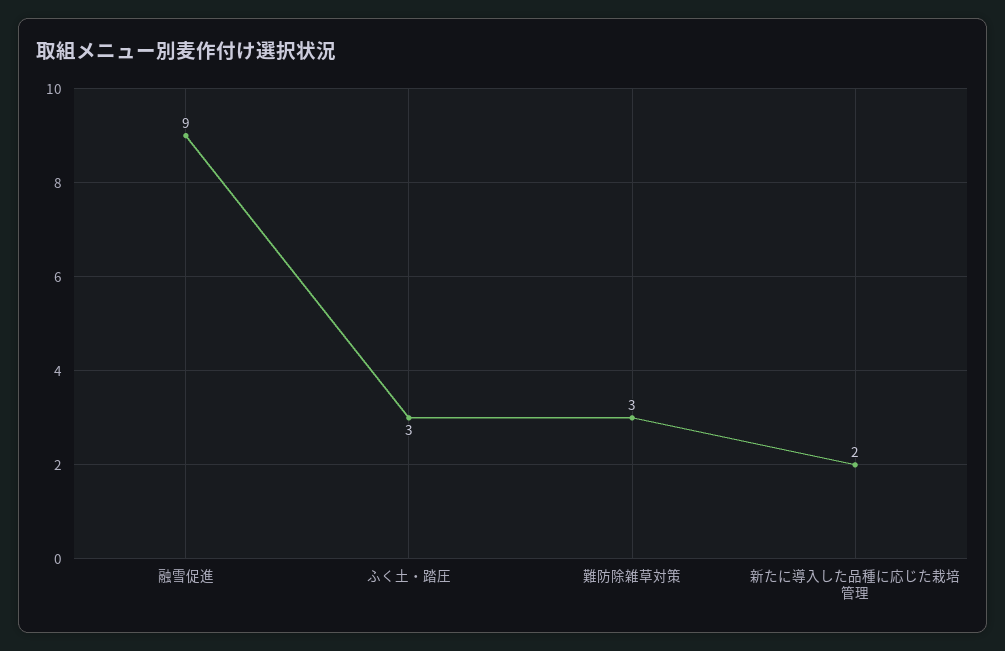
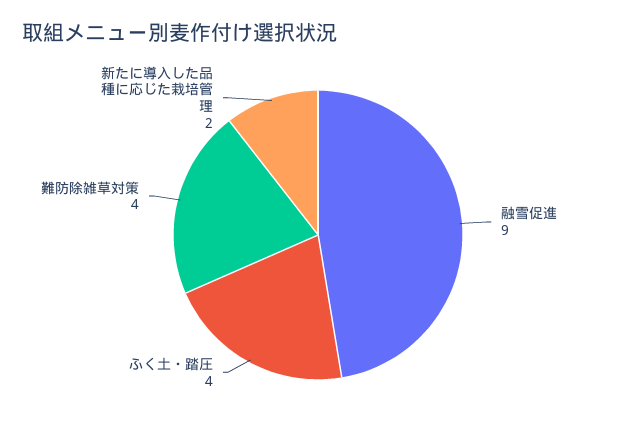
  {
    "融雪促進": 9,
-   "ふく土・踏圧": 3,
+   "ふく土・踏圧": 4,
-   "難防除雑草対策": 3,
+   "難防除雑草対策": 4,
    "新たに導入した品種に応じた栽培管理": 2
  }

